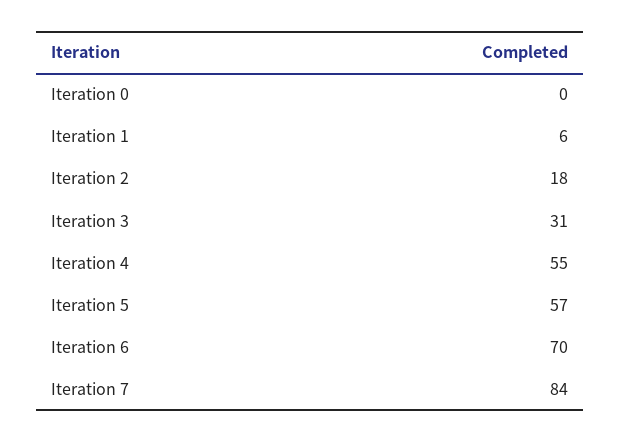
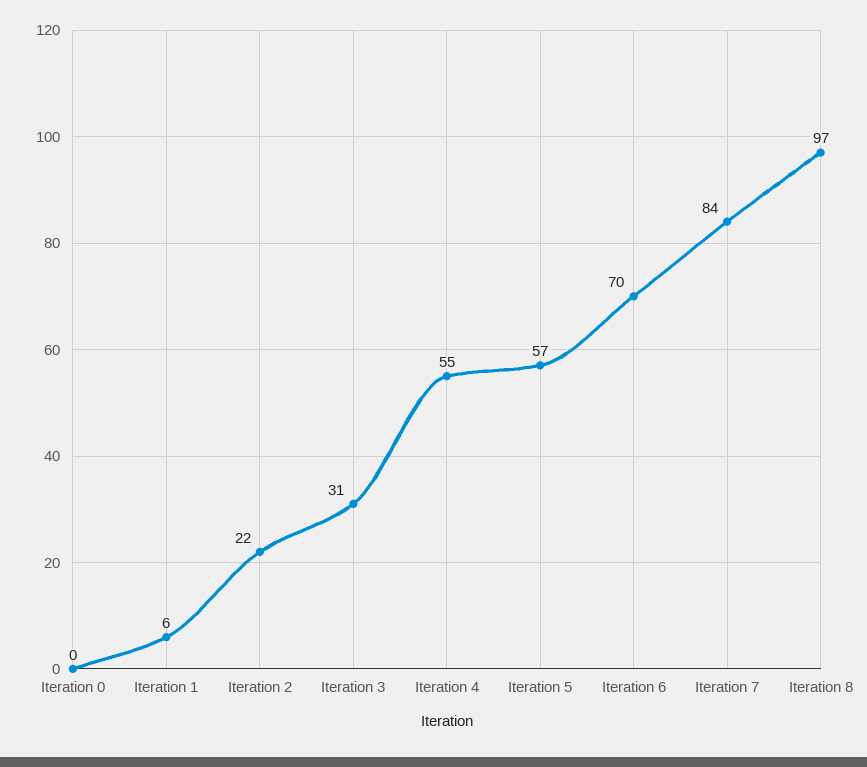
  {
    "Iteration 0": 0,
    "Iteration 1": 6,
-   "Iteration 2": 18,
+   "Iteration 2": 22,
    "Iteration 3": 31,
    "Iteration 4": 55,
    "Iteration 5": 57,
    "Iteration 6": 70,
-   "Iteration 7": 84
+   "Iteration 7": 84,
+   "Iteration 8": 97
  }

